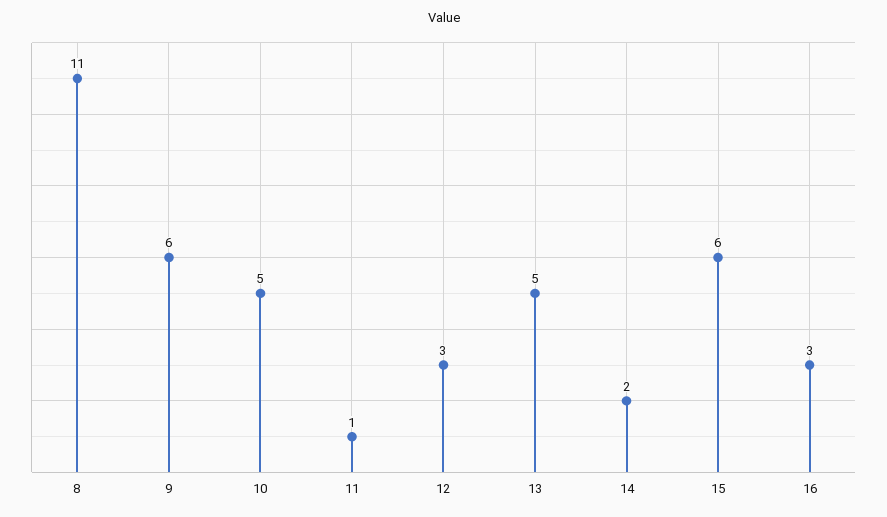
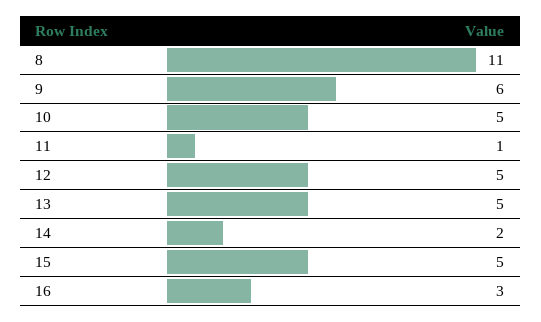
  {
    "8": 11,
    "9": 6,
    "10": 5,
    "11": 1,
-   "12": 3,
+   "12": 5,
    "13": 5,
    "14": 2,
-   "15": 6,
+   "15": 5,
    "16": 3
  }

